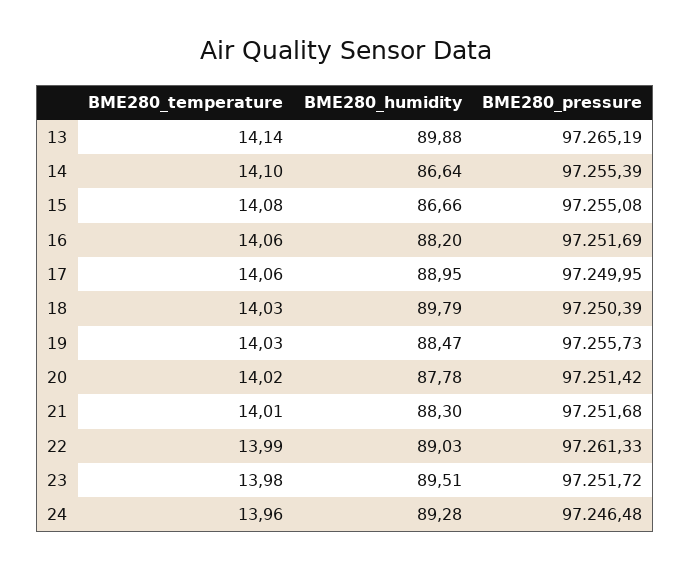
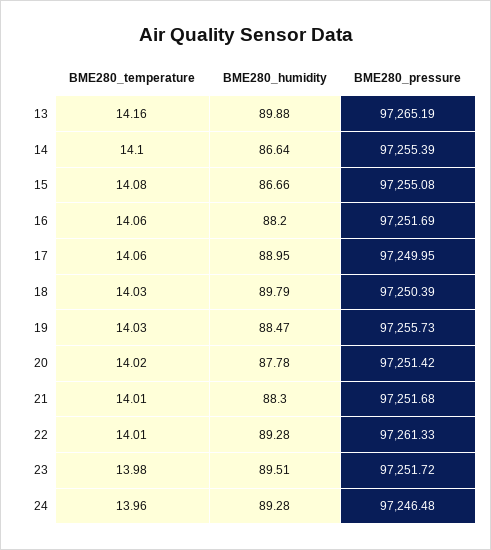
  {
    "BME280_temperature": {
-     "13": 14.14,
+     "13": 14.16,
      "14": 14.1,
      "15": 14.08,
      "16": 14.06,
      "17": 14.06,
      "18": 14.03,
      "19": 14.03,
      "20": 14.02,
      "21": 14.01,
-     "22": 13.99,
+     "22": 14.01,
      "23": 13.98,
      "24": 13.96
    },
    "BME280_humidity": {
      "13": 89.88,
      "14": 86.64,
      "15": 86.66,
      "16": 88.2,
      "17": 88.95,
      "18": 89.79,
      "19": 88.47,
      "20": 87.78,
      "21": 88.3,
-     "22": 89.03,
+     "22": 89.28,
      "23": 89.51,
      "24": 89.28
    },
    "BME280_pressure": {
      "13": 97265.19,
      "14": 97255.39,
      "15": 97255.08,
      "16": 97251.69,
      "17": 97249.95,
      "18": 97250.39,
      "19": 97255.73,
      "20": 97251.42,
      "21": 97251.68,
      "22": 97261.33,
      "23": 97251.72,
      "24": 97246.48
    }
  }

